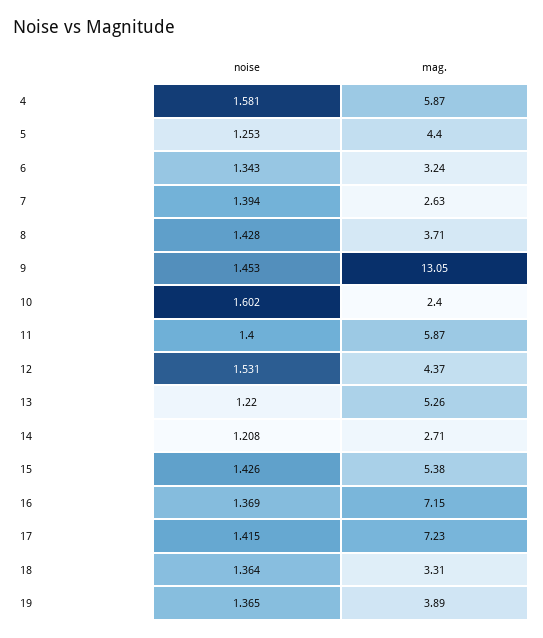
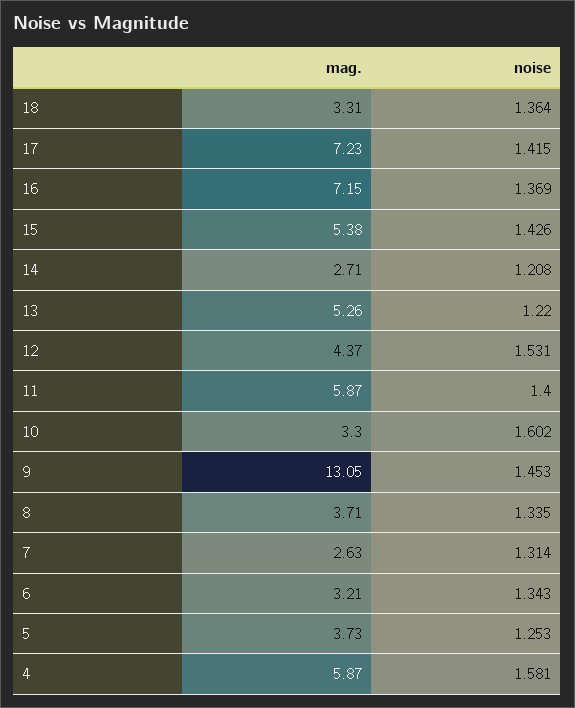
  {
    "noise": {
      "4": 1.581,
      "5": 1.253,
      "6": 1.343,
-     "7": 1.394,
+     "7": 1.314,
-     "8": 1.428,
+     "8": 1.335,
      "9": 1.453,
      "10": 1.602,
      "11": 1.4,
      "12": 1.531,
      "13": 1.22,
      "14": 1.208,
      "15": 1.426,
      "16": 1.369,
      "17": 1.415,
-     "18": 1.364,
+     "18": 1.364
-     "19": 1.365
    },
    "mag.": {
      "4": 5.87,
-     "5": 4.4,
+     "5": 3.73,
-     "6": 3.24,
+     "6": 3.21,
      "7": 2.63,
      "8": 3.71,
      "9": 13.05,
-     "10": 2.4,
+     "10": 3.3,
      "11": 5.87,
      "12": 4.37,
      "13": 5.26,
      "14": 2.71,
      "15": 5.38,
      "16": 7.15,
      "17": 7.23,
-     "18": 3.31,
+     "18": 3.31
-     "19": 3.89
    }
  }

